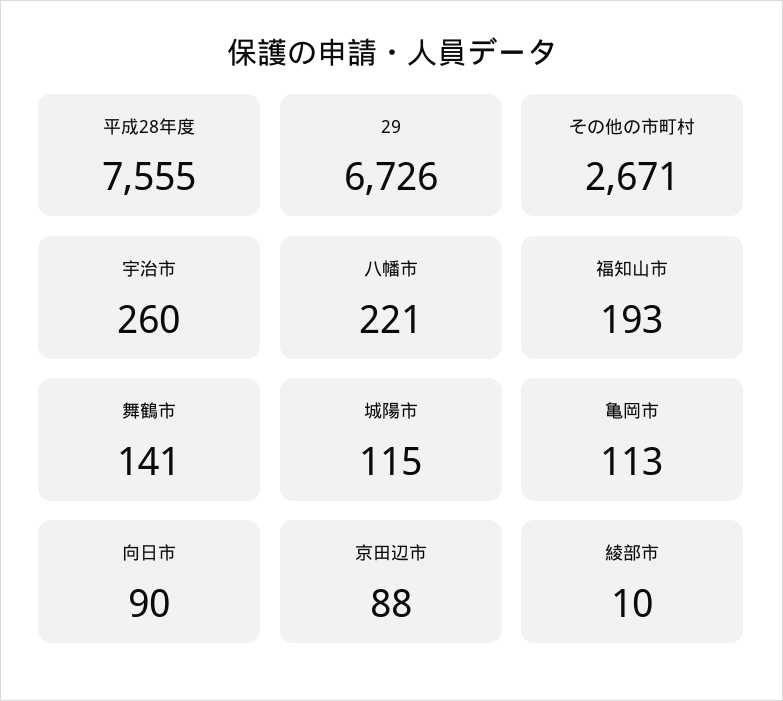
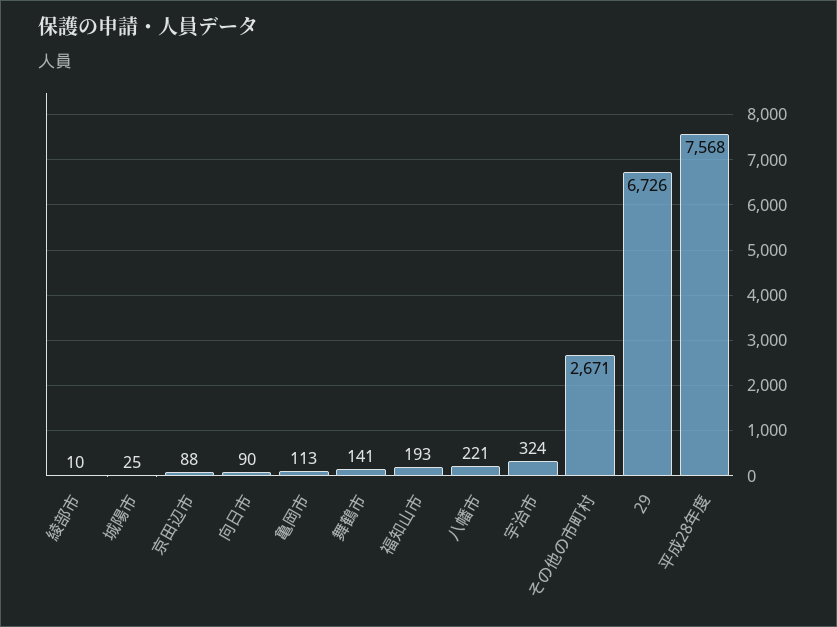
  {
-   "平成28年度": 7555,
+   "平成28年度": 7568,
    "29": 6726,
    "その他の市町村": 2671,
-   "宇治市": 260,
+   "宇治市": 324,
    "八幡市": 221,
    "福知山市": 193,
    "舞鶴市": 141,
-   "城陽市": 115,
+   "城陽市": 25,
    "亀岡市": 113,
    "向日市": 90,
    "京田辺市": 88,
    "綾部市": 10
  }

